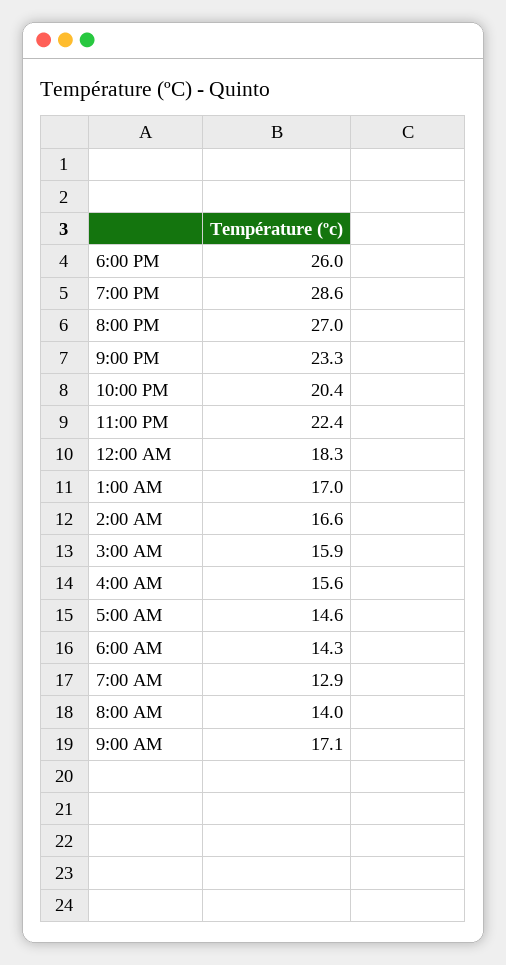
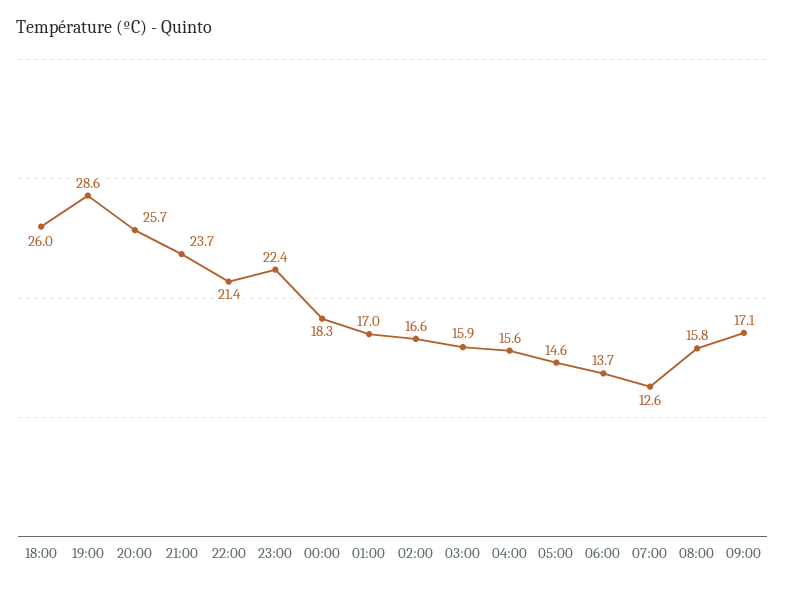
  {
    "6:00 PM": 26,
    "7:00 PM": 28.6,
-   "8:00 PM": 27,
+   "8:00 PM": 25.7,
-   "9:00 PM": 23.3,
+   "9:00 PM": 23.7,
-   "10:00 PM": 20.4,
+   "10:00 PM": 21.4,
    "11:00 PM": 22.4,
    "12:00 AM": 18.3,
    "1:00 AM": 17,
    "2:00 AM": 16.6,
    "3:00 AM": 15.9,
    "4:00 AM": 15.6,
    "5:00 AM": 14.6,
-   "6:00 AM": 14.3,
+   "6:00 AM": 13.7,
-   "7:00 AM": 12.9,
+   "7:00 AM": 12.6,
-   "8:00 AM": 14,
+   "8:00 AM": 15.8,
    "9:00 AM": 17.1
  }

